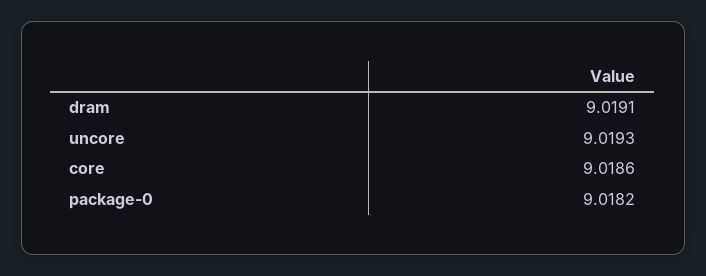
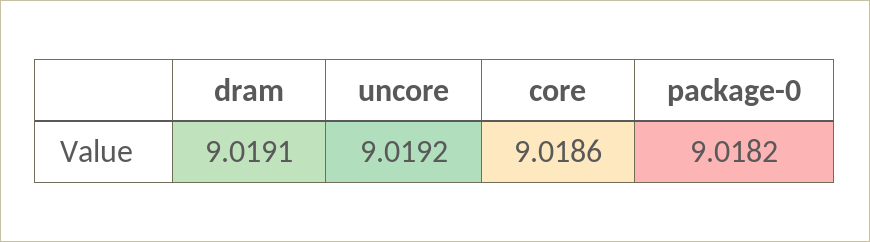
  {
    "dram": 9.0191,
-   "uncore": 9.0193,
+   "uncore": 9.0192,
    "core": 9.0186,
    "package-0": 9.0182
  }

